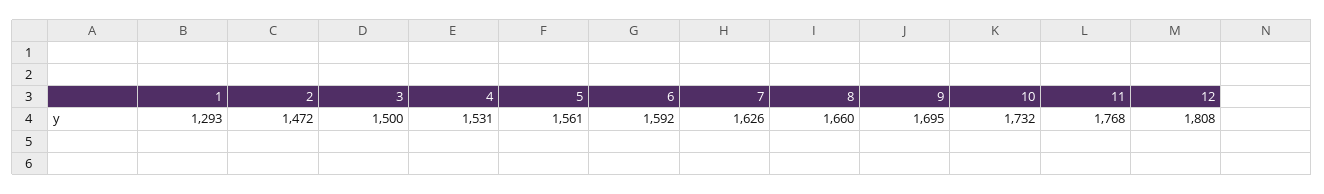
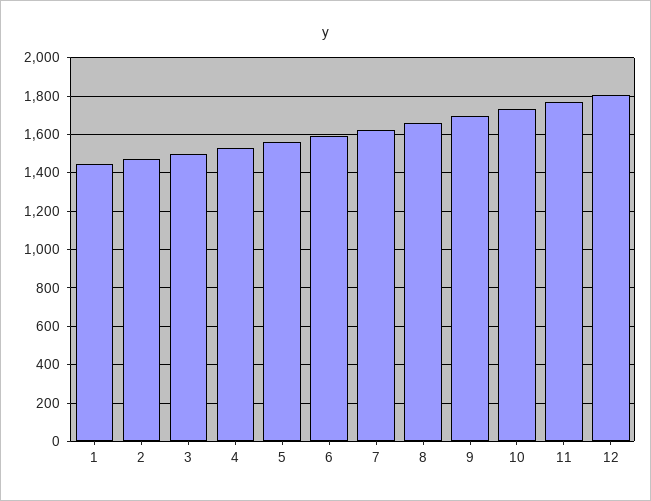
  {
-   "1": 1293,
+   "1": 1450,
    "2": 1472,
    "3": 1500,
    "4": 1531,
    "5": 1561,
    "6": 1592,
    "7": 1626,
    "8": 1660,
    "9": 1695,
    "10": 1732,
    "11": 1768,
    "12": 1808
  }

